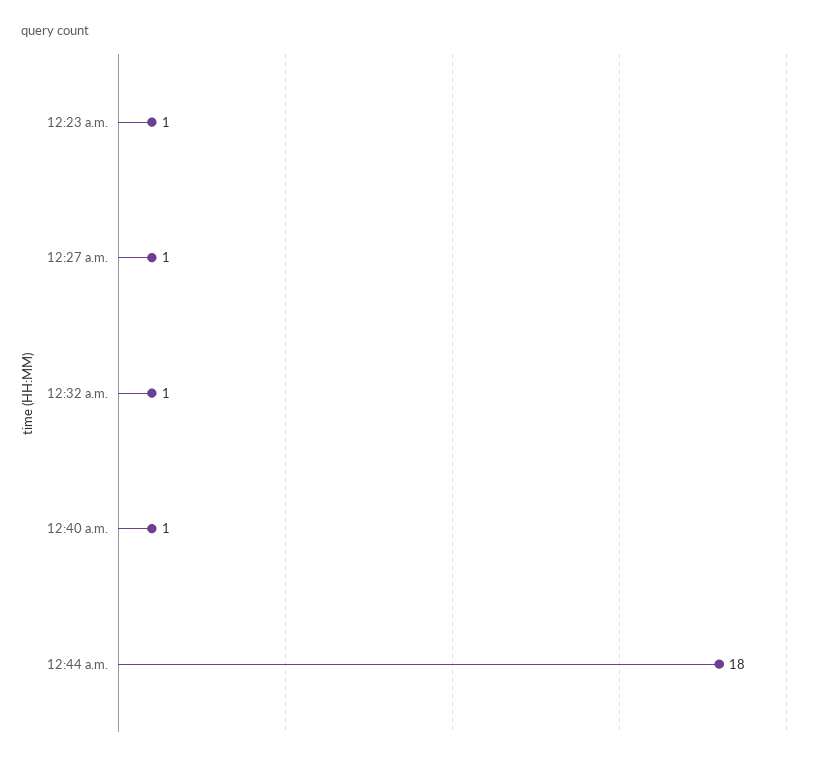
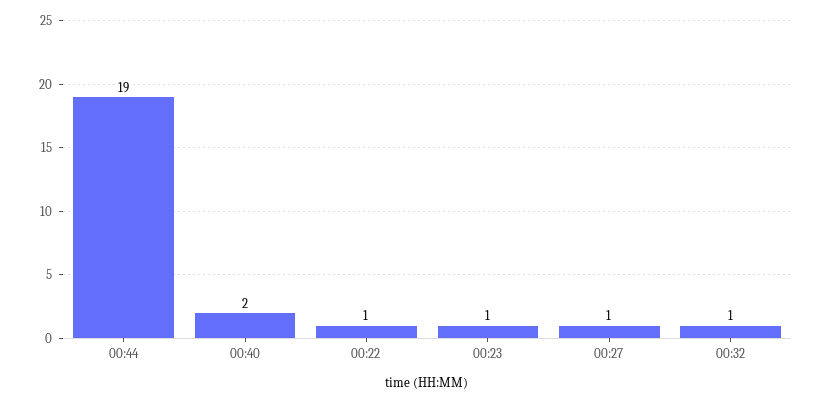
  {
    "12:23 a.m.": 1,
    "12:27 a.m.": 1,
    "12:32 a.m.": 1,
-   "12:40 a.m.": 1,
+   "12:40 a.m.": 2,
-   "12:44 a.m.": 18
+   "12:44 a.m.": 19,
+   "00:22": 1
  }

